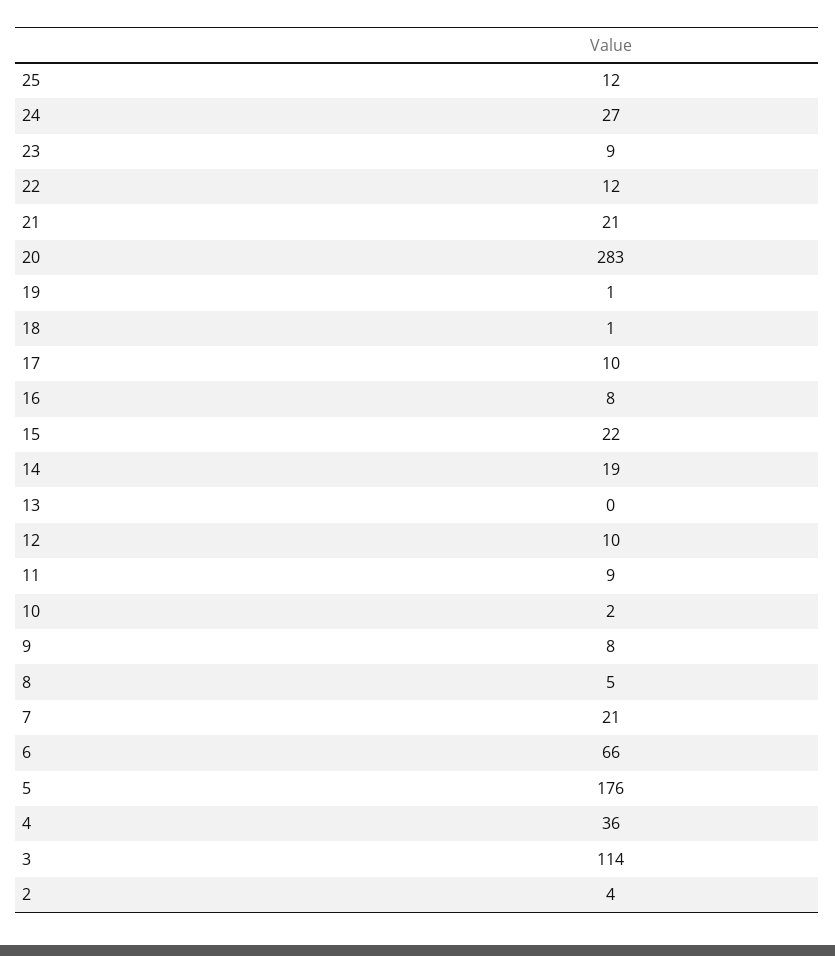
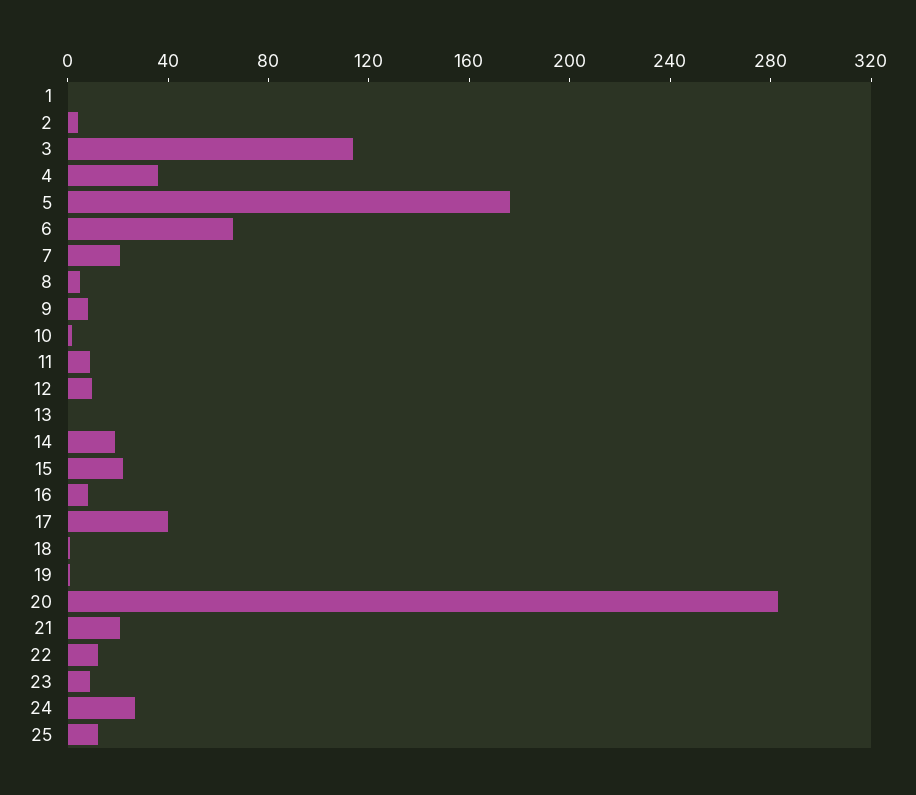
  {
    "25": 12,
    "24": 27,
    "23": 9,
    "22": 12,
    "21": 21,
    "20": 283,
    "19": 1,
    "18": 1,
-   "17": 10,
+   "17": 40,
    "16": 8,
    "15": 22,
    "14": 19,
    "13": 0,
    "12": 10,
    "11": 9,
    "10": 2,
    "9": 8,
    "8": 5,
    "7": 21,
    "6": 66,
    "5": 176,
    "4": 36,
    "3": 114,
-   "2": 4
+   "2": 4,
+   "1": 0
  }

